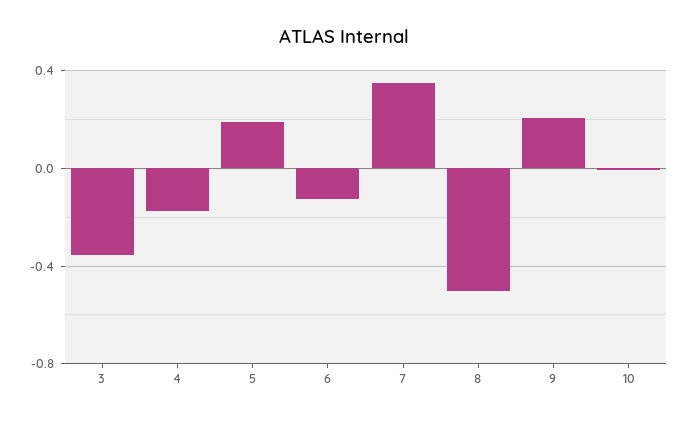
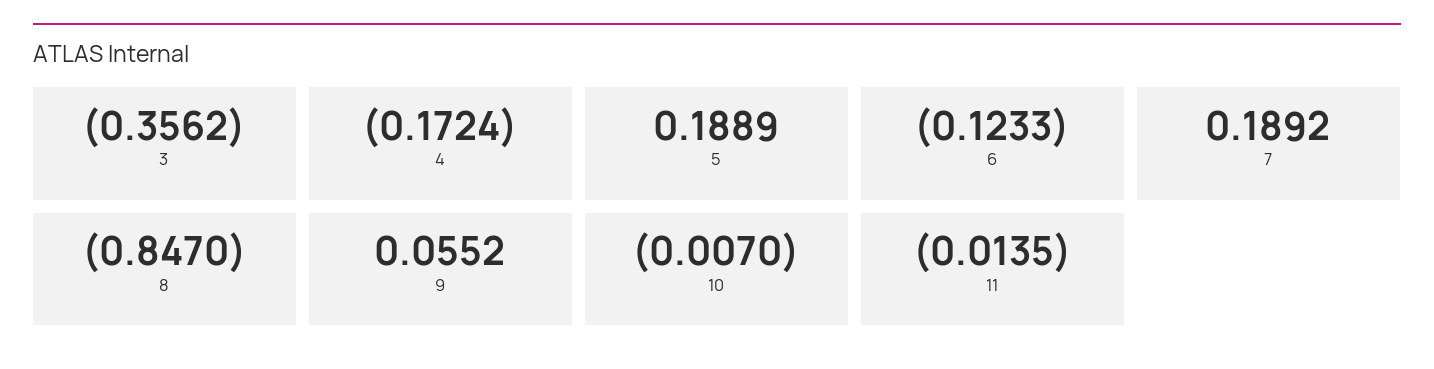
  {
    "3": -0.3562,
    "4": -0.1724,
    "5": 0.1889,
    "6": -0.1233,
-   "7": 0.35,
+   "7": 0.1892,
-   "8": -0.5,
+   "8": -0.847,
-   "9": 0.2,
+   "9": 0.0552,
-   "10": -0.007
+   "10": -0.007,
+   "11": -0.0135
  }

